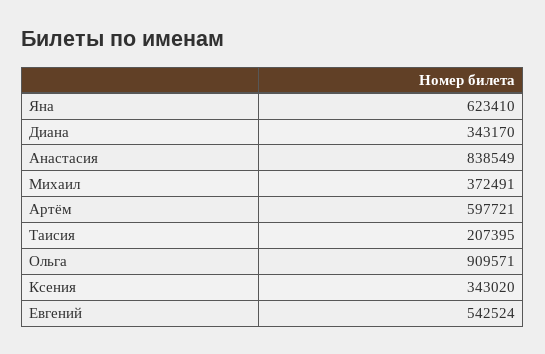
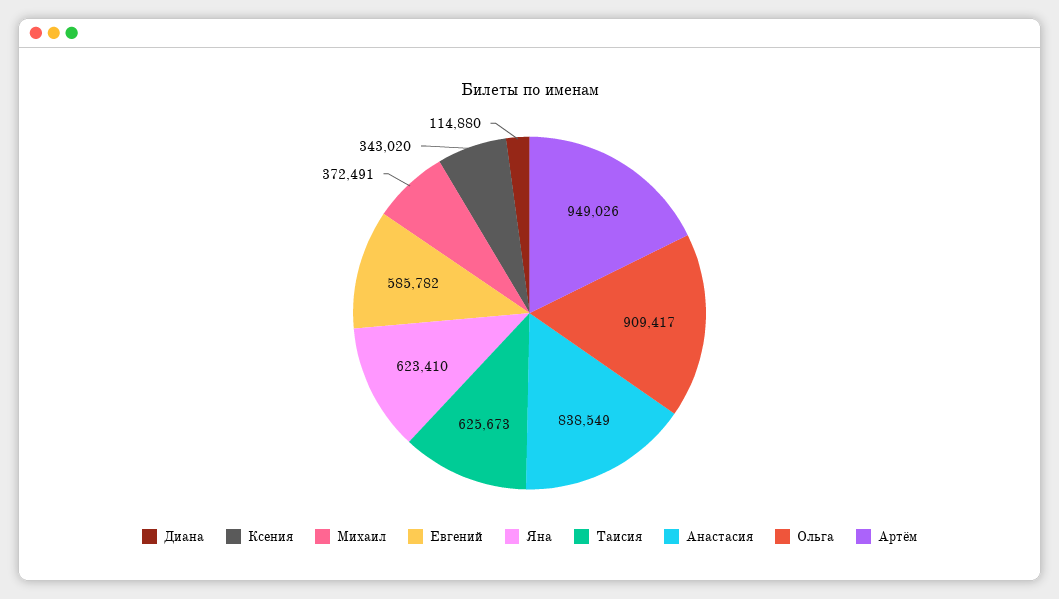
  {
    "Яна": 623410,
-   "Диана": 343170,
+   "Диана": 114880,
    "Анастасия": 838549,
    "Михаил": 372491,
-   "Артём": 597721,
+   "Артём": 949026,
-   "Таисия": 207395,
+   "Таисия": 625673,
-   "Ольга": 909571,
+   "Ольга": 909417,
    "Ксения": 343020,
-   "Евгений": 542524
+   "Евгений": 585782
  }

